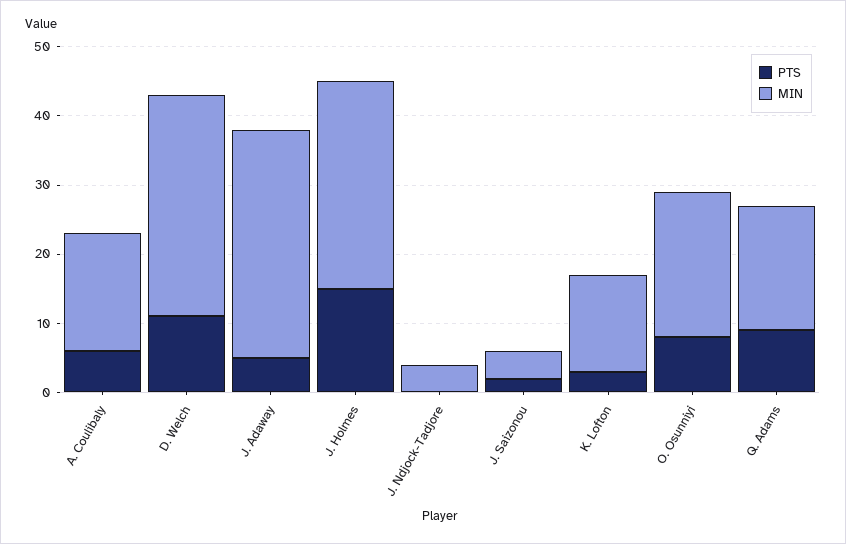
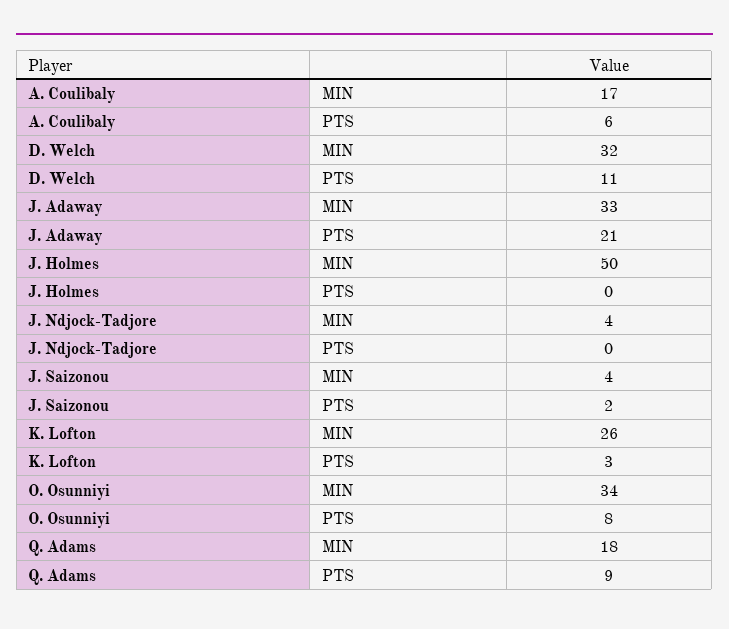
  {
    "PTS": {
      "A. Coulibaly": 6,
      "D. Welch": 11,
-     "J. Adaway": 5,
+     "J. Adaway": 21,
-     "J. Holmes": 15,
+     "J. Holmes": 0,
      "J. Ndjock-Tadjore": 0,
      "J. Saizonou": 2,
      "K. Lofton": 3,
      "O. Osunniyi": 8,
      "Q. Adams": 9
    },
    "MIN": {
      "A. Coulibaly": 17,
      "D. Welch": 32,
      "J. Adaway": 33,
-     "J. Holmes": 30,
+     "J. Holmes": 50,
      "J. Ndjock-Tadjore": 4,
      "J. Saizonou": 4,
-     "K. Lofton": 15,
+     "K. Lofton": 26,
-     "O. Osunniyi": 20,
+     "O. Osunniyi": 34,
      "Q. Adams": 18
    }
  }

